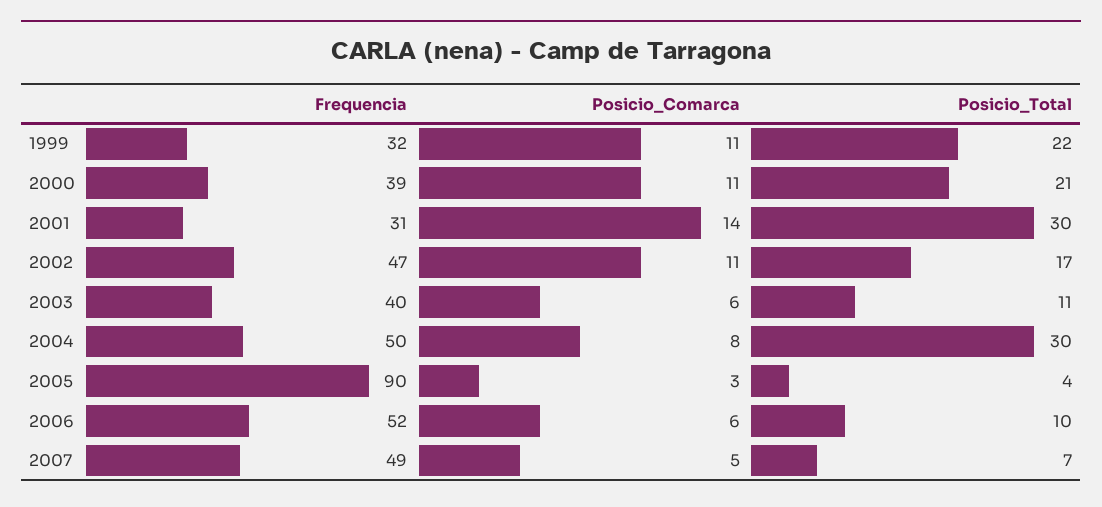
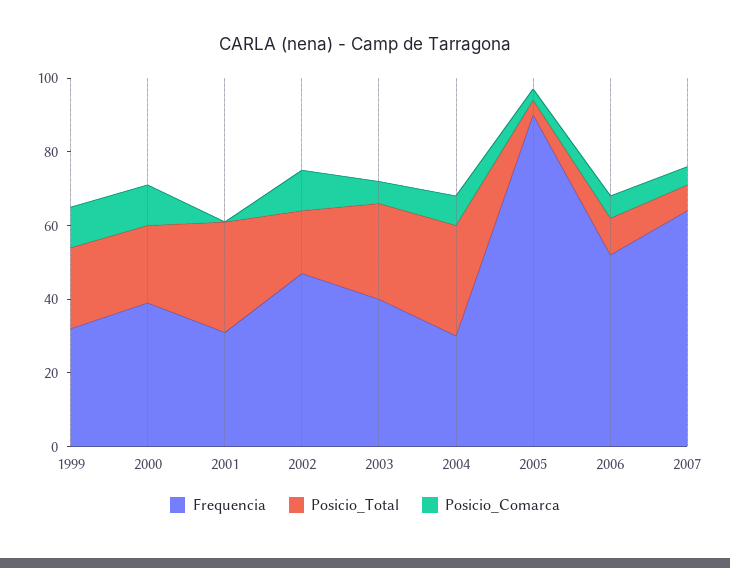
  {
    "Frequencia": {
      "1999": 32,
      "2000": 39,
      "2001": 31,
      "2002": 47,
      "2003": 40,
-     "2004": 50,
+     "2004": 30,
      "2005": 90,
      "2006": 52,
-     "2007": 49
+     "2007": 65
    },
    "Posicio_Comarca": {
      "1999": 11,
      "2000": 11,
-     "2001": 14,
+     "2001": 0,
      "2002": 11,
      "2003": 6,
      "2004": 8,
      "2005": 3,
      "2006": 6,
      "2007": 5
    },
    "Posicio_Total": {
      "1999": 22,
      "2000": 21,
      "2001": 30,
      "2002": 17,
-     "2003": 11,
+     "2003": 25,
      "2004": 30,
      "2005": 4,
      "2006": 10,
      "2007": 7
    }
  }

